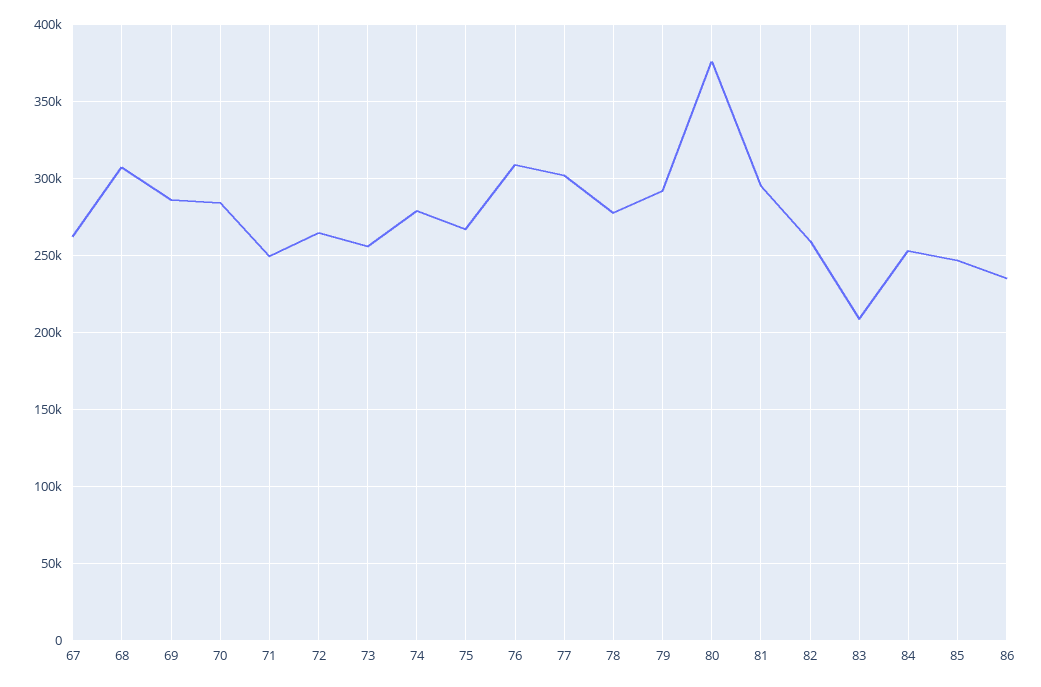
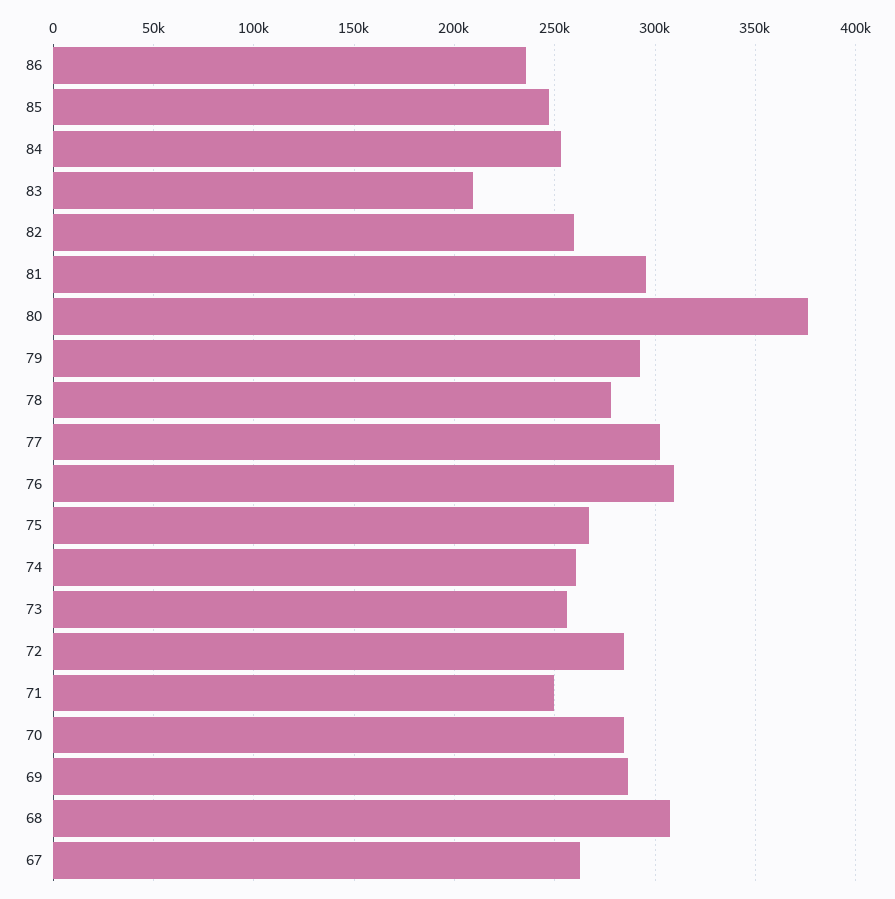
  {
    "67": 260000,
    "68": 305000,
    "69": 285000,
    "70": 285000,
    "71": 250000,
-   "72": 265000,
+   "72": 285000,
    "73": 255000,
-   "74": 280000,
+   "74": 260000,
    "75": 265000,
    "76": 310000,
    "77": 300000,
    "78": 280000,
    "79": 290000,
    "80": 375000,
    "81": 295000,
    "82": 260000,
    "83": 210000,
    "84": 255000,
    "85": 245000,
    "86": 235000
  }

